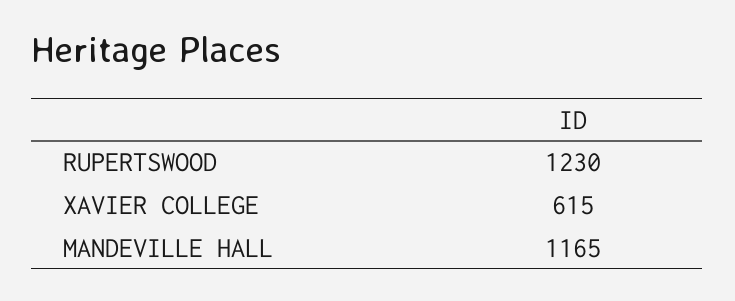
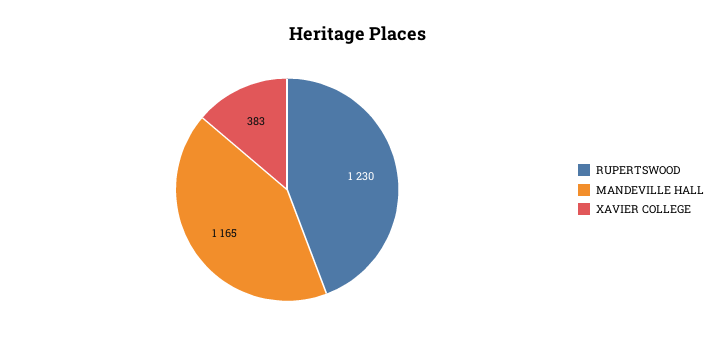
  {
    "RUPERTSWOOD": 1230,
-   "XAVIER COLLEGE": 615,
+   "XAVIER COLLEGE": 383,
    "MANDEVILLE HALL": 1165
  }

